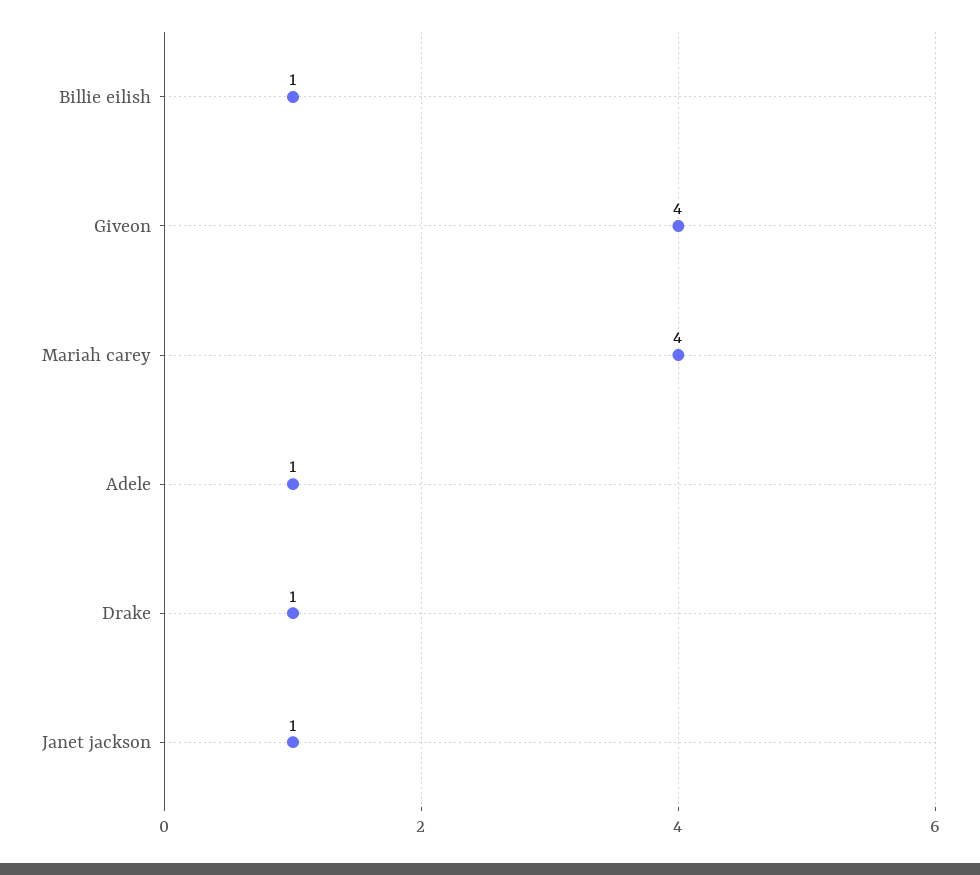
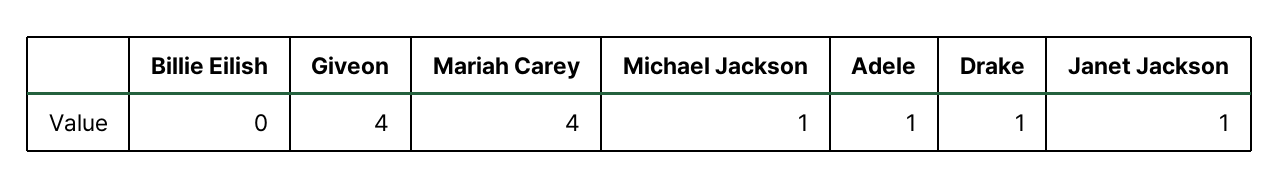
  {
-   "Billie eilish": 1,
+   "Billie eilish": 0,
    "Giveon": 4,
    "Mariah carey": 4,
    "Adele": 1,
    "Drake": 1,
-   "Janet jackson": 1
+   "Janet jackson": 1,
+   "Michael Jackson": 1
  }

